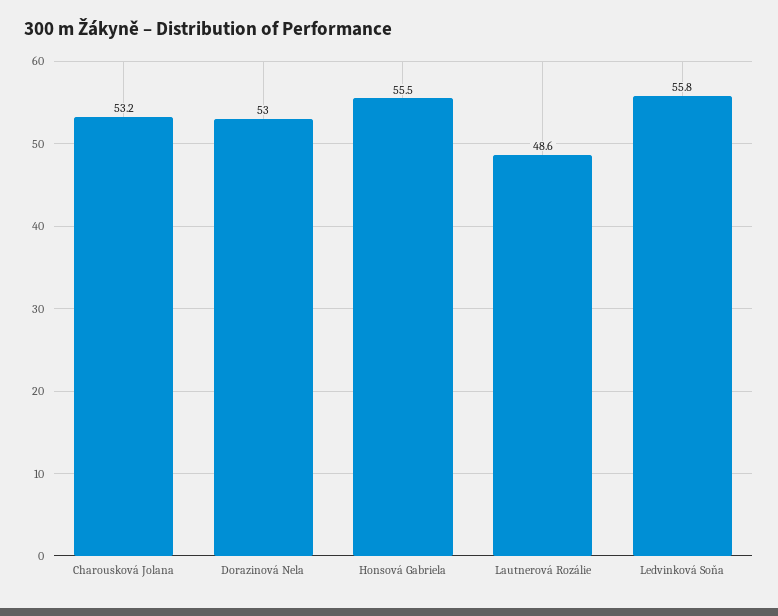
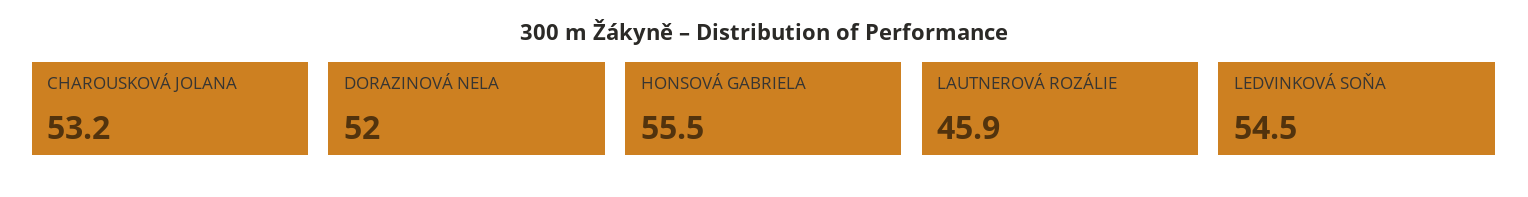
  {
    "Charousková Jolana": 53.2,
-   "Dorazinová Nela": 53,
+   "Dorazinová Nela": 52,
    "Honsová Gabriela": 55.5,
-   "Lautnerová Rozálie": 48.6,
+   "Lautnerová Rozálie": 45.9,
-   "Ledvinková Soňa": 55.8
+   "Ledvinková Soňa": 54.5
  }

